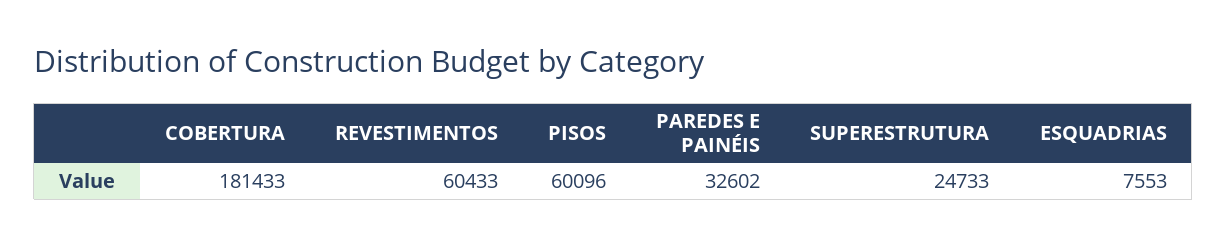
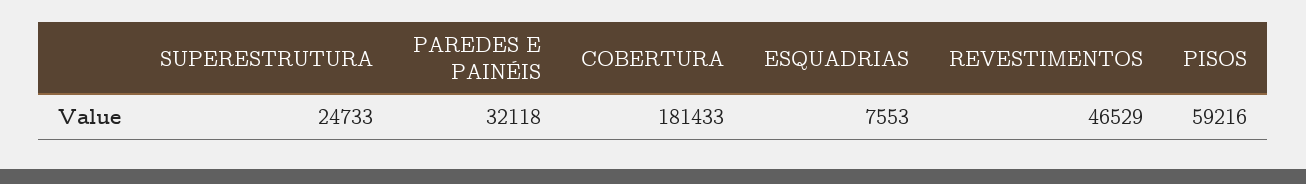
  {
    "COBERTURA": 181433,
-   "REVESTIMENTOS": 60433,
+   "REVESTIMENTOS": 46529,
-   "PISOS": 60096,
+   "PISOS": 59216,
-   "PAREDES E PAINÉIS": 32602,
+   "PAREDES E PAINÉIS": 32118,
    "SUPERESTRUTURA": 24733,
    "ESQUADRIAS": 7553
  }

